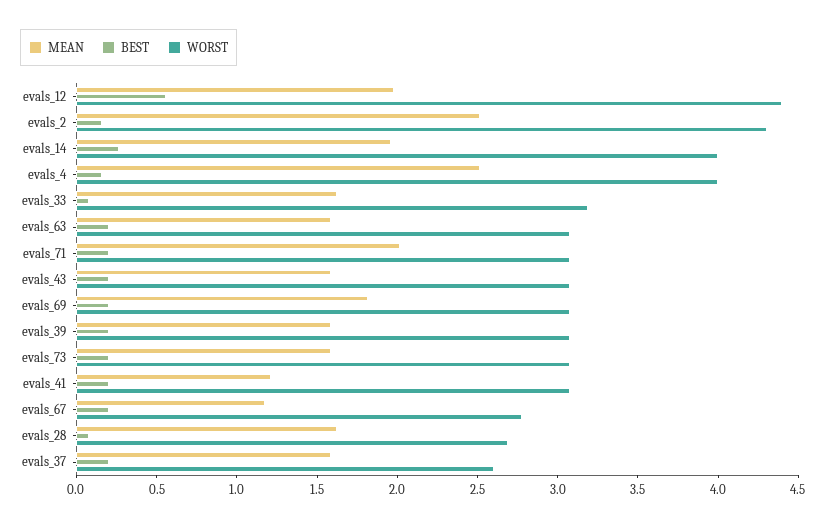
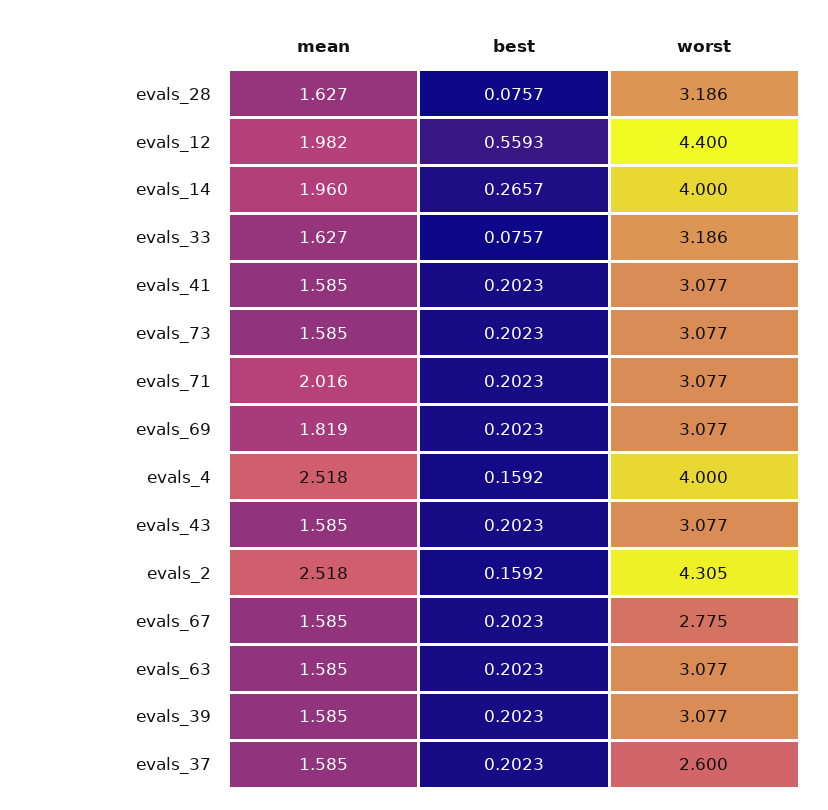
  {
    "MEAN": {
      "evals_12": 1.982,
      "evals_2": 2.518,
      "evals_14": 1.96,
      "evals_4": 2.518,
      "evals_33": 1.627,
      "evals_63": 1.585,
      "evals_71": 2.016,
      "evals_43": 1.585,
      "evals_69": 1.819,
      "evals_39": 1.585,
      "evals_73": 1.585,
-     "evals_41": 1.2,
+     "evals_41": 1.585,
-     "evals_67": 1.2,
+     "evals_67": 1.585,
      "evals_28": 1.627,
      "evals_37": 1.585
    },
    "BEST": {
      "evals_12": 0.5593,
      "evals_2": 0.1592,
      "evals_14": 0.2657,
      "evals_4": 0.1592,
      "evals_33": 0.0757,
      "evals_63": 0.2023,
      "evals_71": 0.2023,
      "evals_43": 0.2023,
      "evals_69": 0.2023,
      "evals_39": 0.2023,
      "evals_73": 0.2023,
      "evals_41": 0.2023,
      "evals_67": 0.2023,
      "evals_28": 0.0757,
      "evals_37": 0.2023
    },
    "WORST": {
      "evals_12": 4.4,
      "evals_2": 4.305,
      "evals_14": 4,
      "evals_4": 4,
      "evals_33": 3.186,
      "evals_63": 3.077,
      "evals_71": 3.077,
      "evals_43": 3.077,
      "evals_69": 3.077,
      "evals_39": 3.077,
      "evals_73": 3.077,
      "evals_41": 3.077,
      "evals_67": 2.775,
-     "evals_28": 2.7,
+     "evals_28": 3.186,
      "evals_37": 2.6
    }
  }

